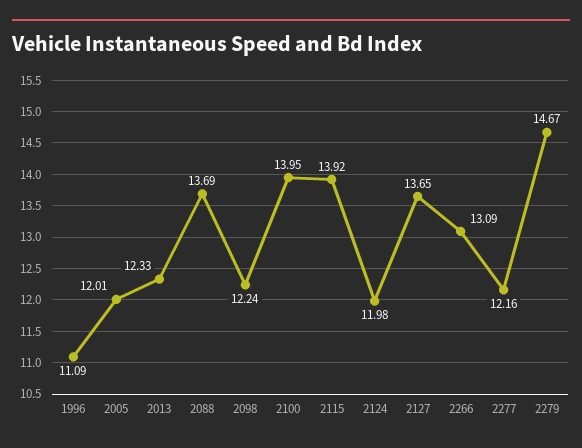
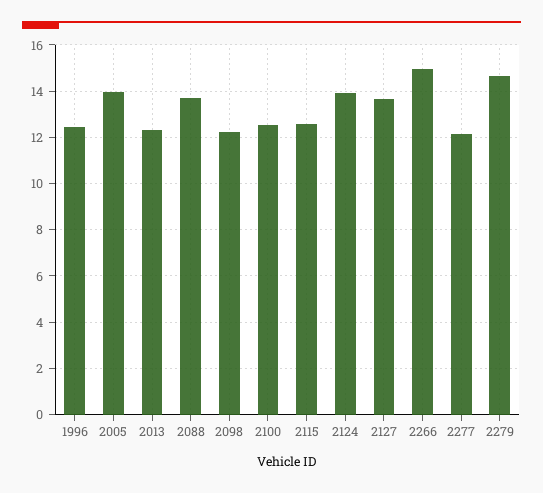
  {
-   "1996": 11.09,
+   "1996": 12.5,
-   "2005": 12.01,
+   "2005": 14,
    "2013": 12.33,
    "2088": 13.69,
    "2098": 12.24,
-   "2100": 13.95,
+   "2100": 12.5,
-   "2115": 13.92,
+   "2115": 12.5,
-   "2124": 11.98,
+   "2124": 14,
    "2127": 13.65,
-   "2266": 13.09,
+   "2266": 15,
    "2277": 12.16,
    "2279": 14.67
  }

